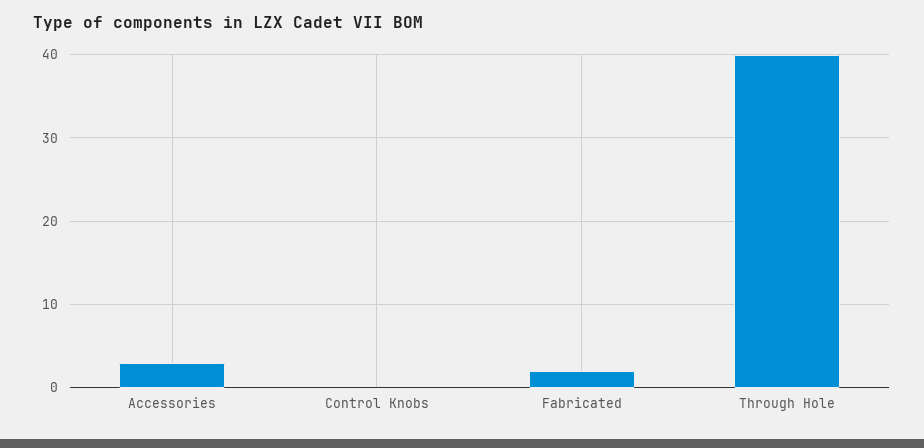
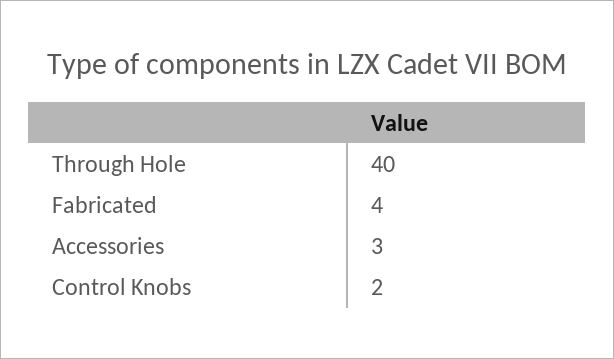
  {
    "Accessories": 3,
-   "Control Knobs": 0,
+   "Control Knobs": 2,
-   "Fabricated": 2,
+   "Fabricated": 4,
    "Through Hole": 40
  }

